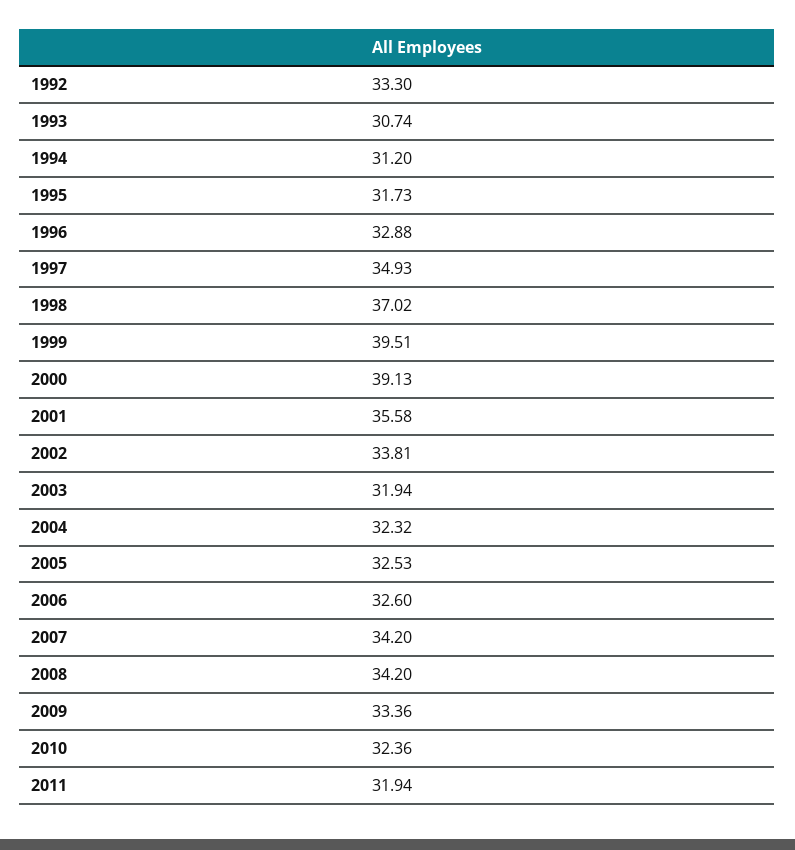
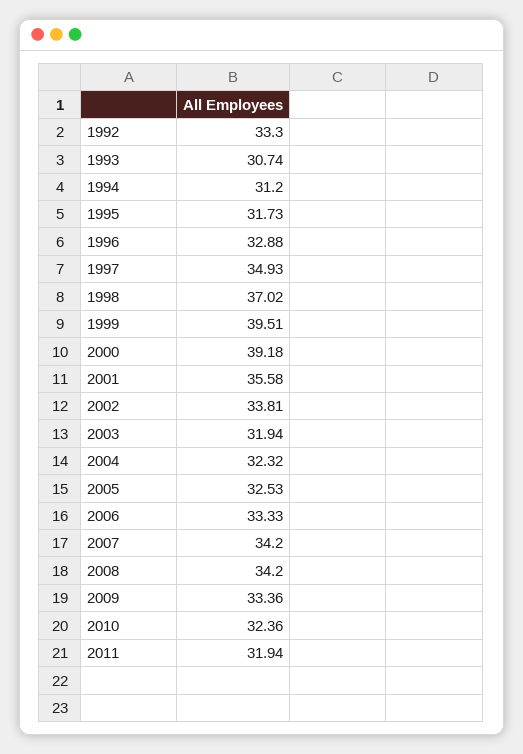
  {
    "1992": 33.3,
    "1993": 30.74,
    "1994": 31.2,
    "1995": 31.73,
    "1996": 32.88,
    "1997": 34.93,
    "1998": 37.02,
    "1999": 39.51,
-   "2000": 39.13,
+   "2000": 39.18,
    "2001": 35.58,
    "2002": 33.81,
    "2003": 31.94,
    "2004": 32.32,
    "2005": 32.53,
-   "2006": 32.6,
+   "2006": 33.33,
    "2007": 34.2,
    "2008": 34.2,
    "2009": 33.36,
    "2010": 32.36,
    "2011": 31.94
  }

